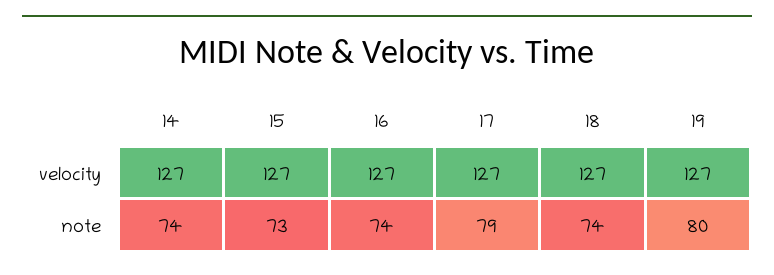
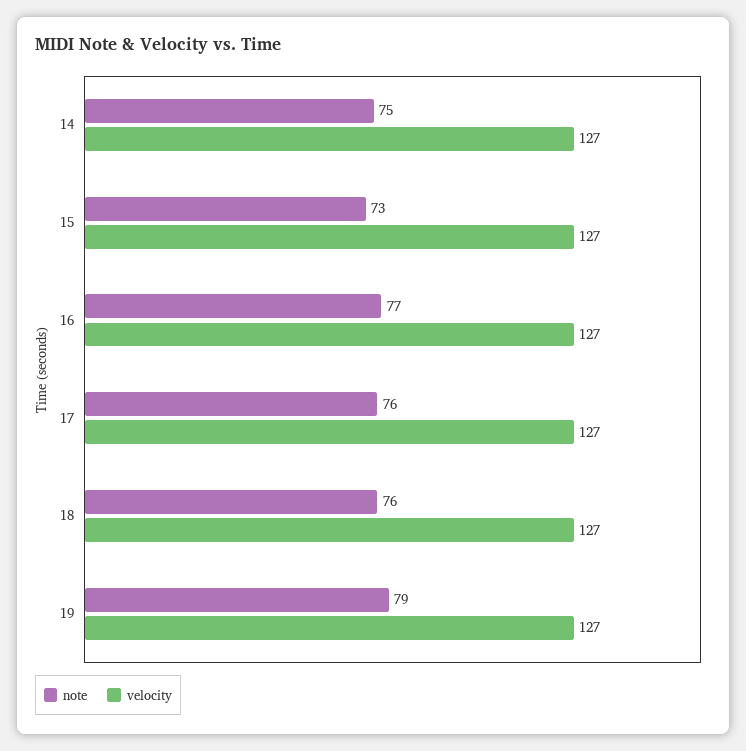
  {
    "velocity": {
      "14": 127,
      "15": 127,
      "16": 127,
      "17": 127,
      "18": 127,
      "19": 127
    },
    "note": {
-     "14": 74,
+     "14": 75,
      "15": 73,
-     "16": 74,
+     "16": 77,
-     "17": 79,
+     "17": 76,
-     "18": 74,
+     "18": 76,
-     "19": 80
+     "19": 79
    }
  }

